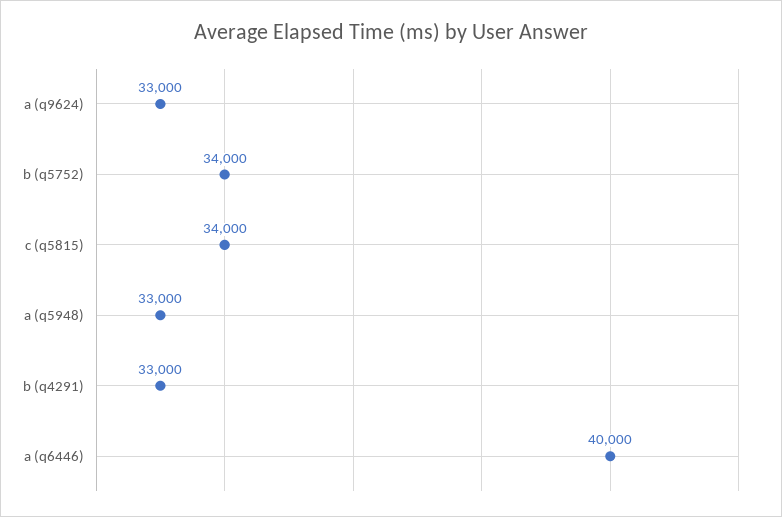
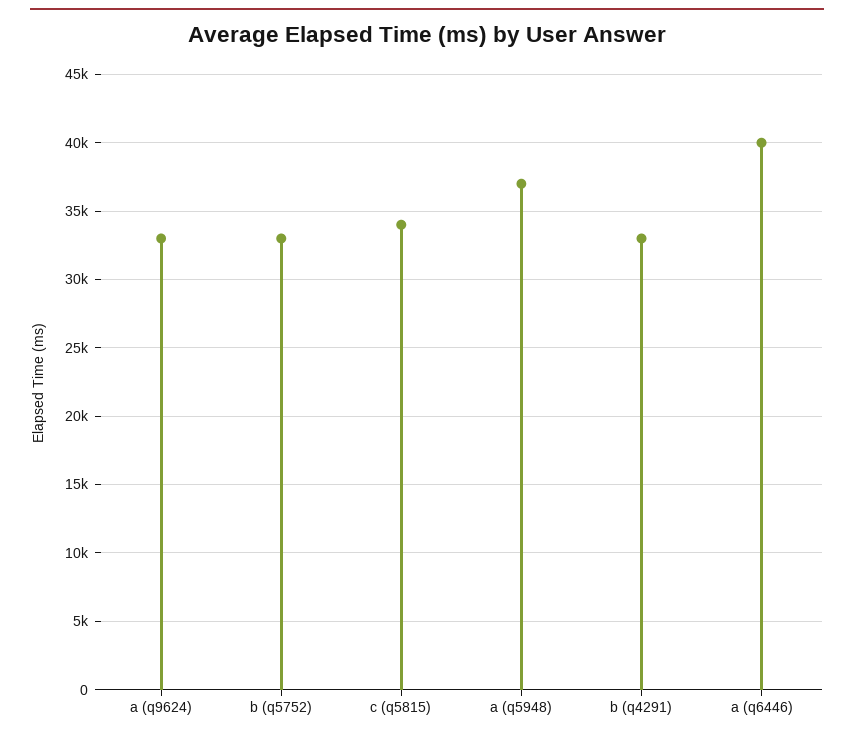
  {
    "a (q9624)": 33000,
-   "b (q5752)": 34000,
+   "b (q5752)": 33000,
    "c (q5815)": 34000,
-   "a (q5948)": 33000,
+   "a (q5948)": 37000,
    "b (q4291)": 33000,
    "a (q6446)": 40000
  }

